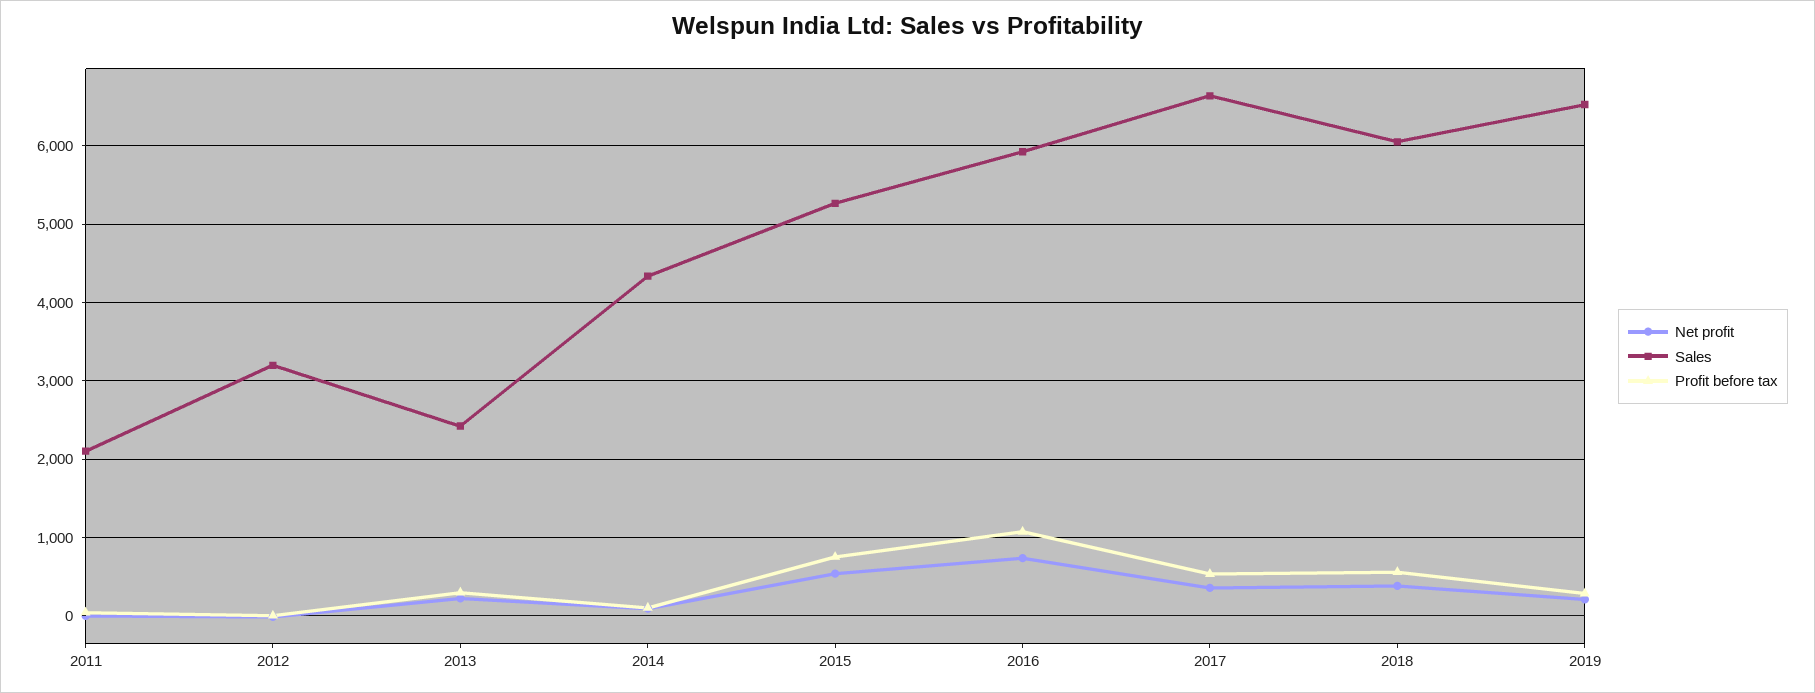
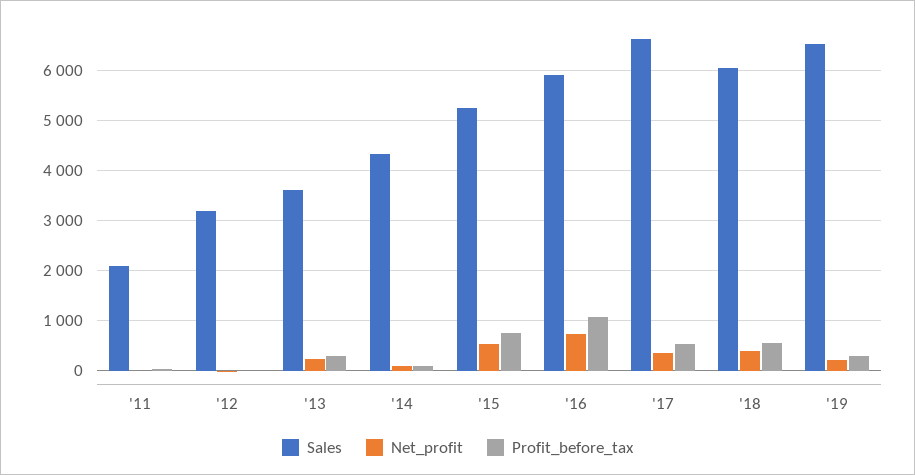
  {
    "Net profit": {
      "2011": 0,
      "2012": 0,
      "2013": 200,
      "2014": 100,
      "2015": 500,
      "2016": 700,
      "2017": 400,
      "2018": 400,
      "2019": 200
    },
    "Sales": {
      "2011": 2100,
      "2012": 3200,
-     "2013": 2400,
+     "2013": 3600,
      "2014": 4300,
      "2015": 5300,
      "2016": 5900,
      "2017": 6600,
      "2018": 6000,
      "2019": 6500
    },
    "Profit before tax": {
      "2011": 0,
      "2012": 0,
      "2013": 300,
      "2014": 100,
      "2015": 800,
      "2016": 1100,
      "2017": 500,
      "2018": 600,
      "2019": 300
    }
  }

